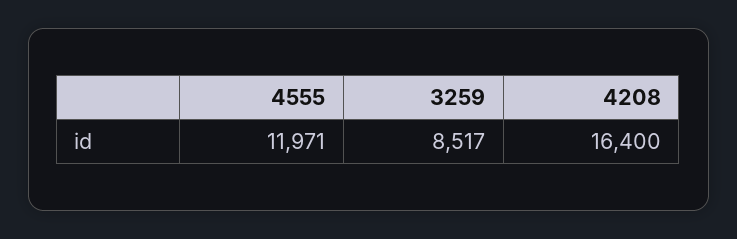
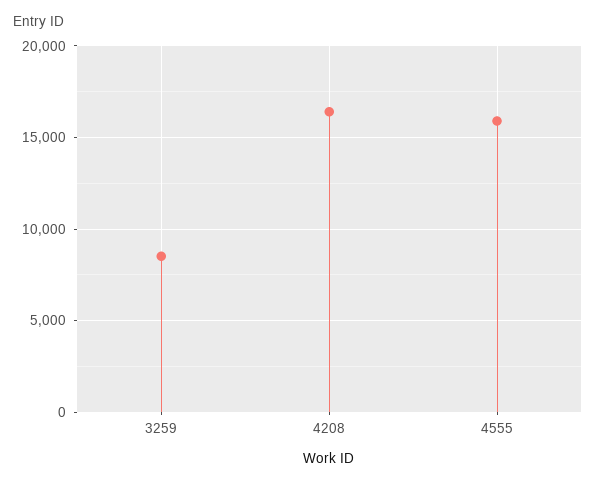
  {
-   "4555": 11971,
+   "4555": 16000,
    "3259": 8517,
    "4208": 16400
  }

